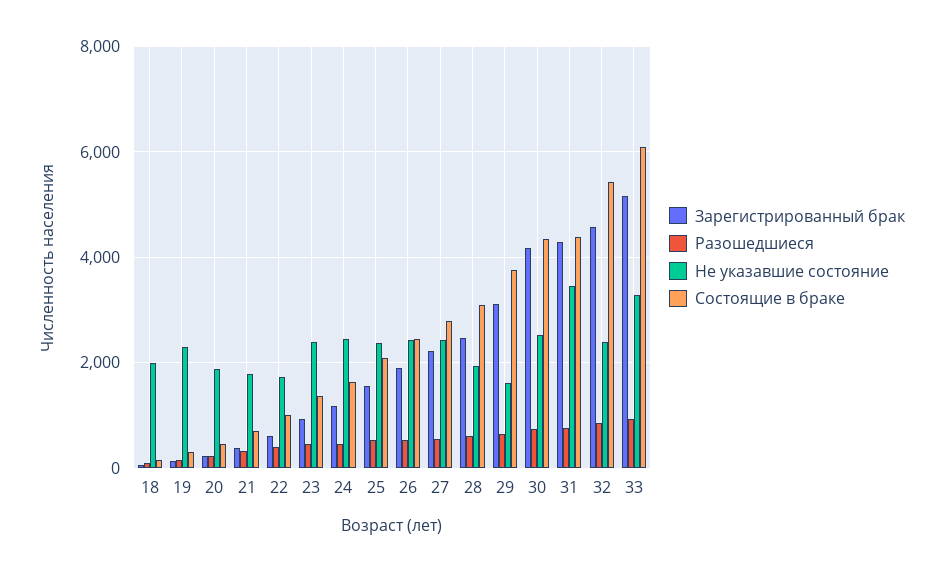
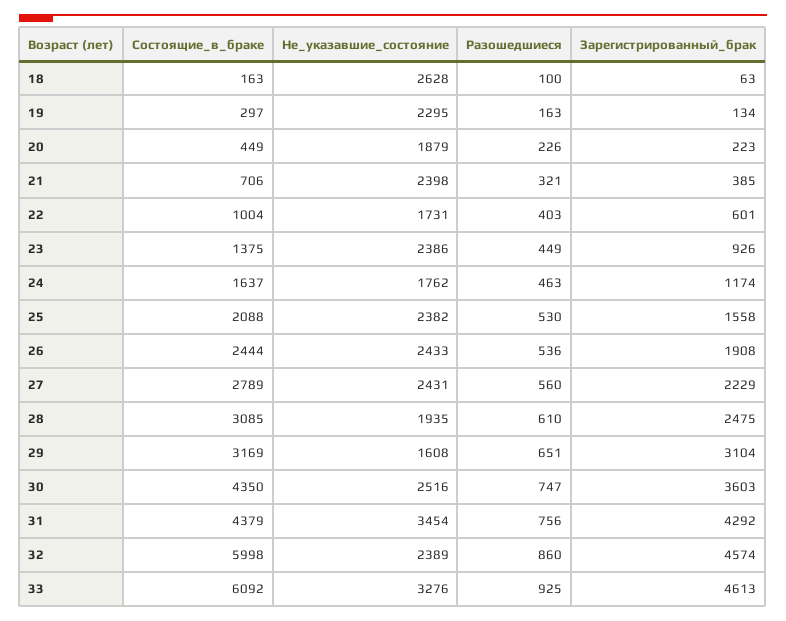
  {
    "Зарегистрированный брак": {
      "18": 63,
      "19": 134,
      "20": 223,
      "21": 385,
      "22": 601,
      "23": 926,
      "24": 1174,
      "25": 1558,
      "26": 1908,
      "27": 2229,
      "28": 2475,
      "29": 3104,
-     "30": 4200,
+     "30": 3603,
      "31": 4292,
      "32": 4574,
-     "33": 5200
+     "33": 4613
    },
    "Разошедшиеся": {
      "18": 100,
      "19": 163,
      "20": 226,
      "21": 321,
      "22": 403,
      "23": 449,
      "24": 463,
      "25": 530,
      "26": 536,
      "27": 560,
      "28": 610,
      "29": 651,
      "30": 747,
      "31": 756,
      "32": 860,
      "33": 925
    },
    "Не указавшие состояние": {
-     "18": 2000,
+     "18": 2628,
      "19": 2295,
      "20": 1879,
-     "21": 1800,
+     "21": 2398,
      "22": 1731,
      "23": 2386,
-     "24": 2400,
+     "24": 1762,
      "25": 2382,
      "26": 2433,
      "27": 2431,
      "28": 1935,
      "29": 1608,
      "30": 2516,
      "31": 3454,
      "32": 2389,
      "33": 3276
    },
    "Состоящие в браке": {
      "18": 163,
      "19": 297,
      "20": 449,
      "21": 706,
      "22": 1004,
      "23": 1375,
      "24": 1637,
      "25": 2088,
      "26": 2444,
      "27": 2789,
      "28": 3085,
-     "29": 3800,
+     "29": 3169,
      "30": 4350,
      "31": 4379,
-     "32": 5400,
+     "32": 5998,
      "33": 6092
    }
  }

